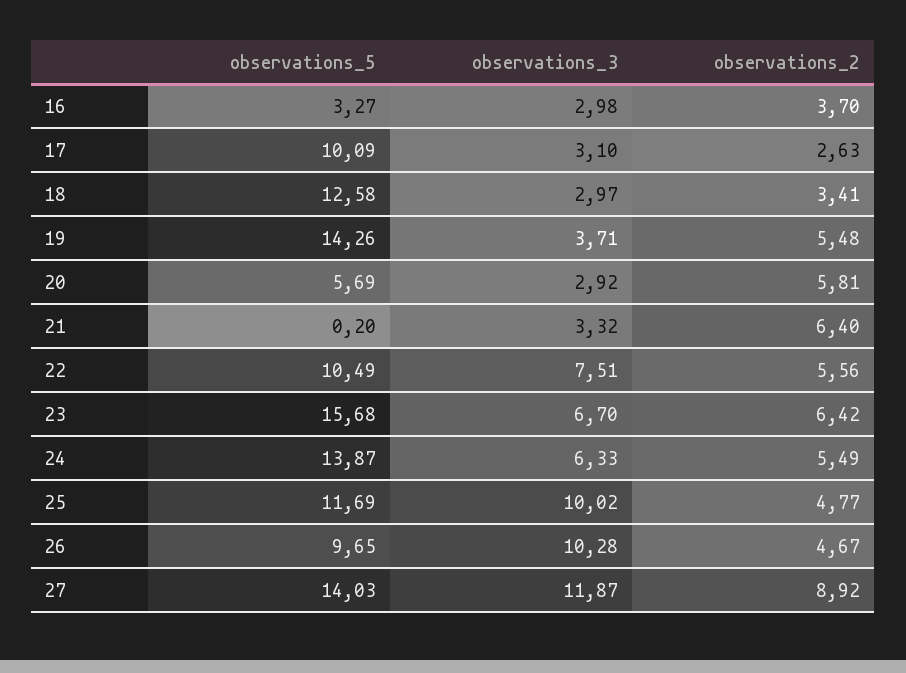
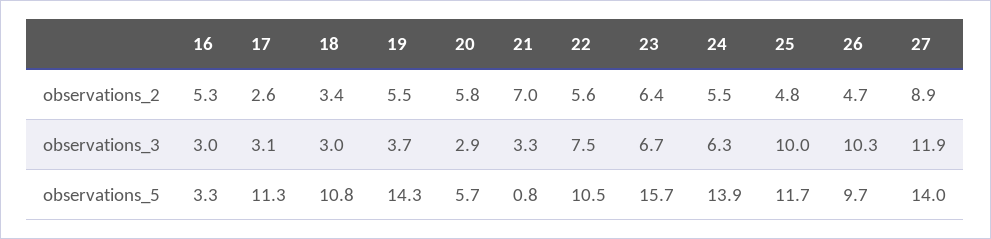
  {
    "observations_5": {
      "16": 3.27,
-     "17": 10.09,
+     "17": 11.3,
-     "18": 12.58,
+     "18": 10.8,
      "19": 14.26,
      "20": 5.69,
-     "21": 0.2,
+     "21": 0.8,
      "22": 10.49,
      "23": 15.68,
      "24": 13.87,
      "25": 11.69,
      "26": 9.65,
      "27": 14.03
    },
    "observations_3": {
      "16": 2.98,
      "17": 3.1,
      "18": 2.97,
      "19": 3.71,
      "20": 2.92,
      "21": 3.32,
      "22": 7.51,
      "23": 6.7,
      "24": 6.33,
      "25": 10.02,
      "26": 10.28,
      "27": 11.87
    },
    "observations_2": {
-     "16": 3.7,
+     "16": 5.3,
      "17": 2.63,
      "18": 3.41,
      "19": 5.48,
      "20": 5.81,
-     "21": 6.4,
+     "21": 7,
      "22": 5.56,
      "23": 6.42,
      "24": 5.49,
      "25": 4.77,
      "26": 4.67,
      "27": 8.92
    }
  }

